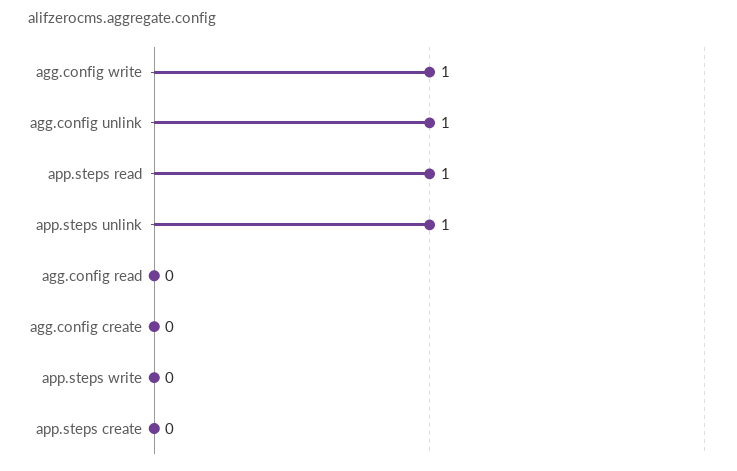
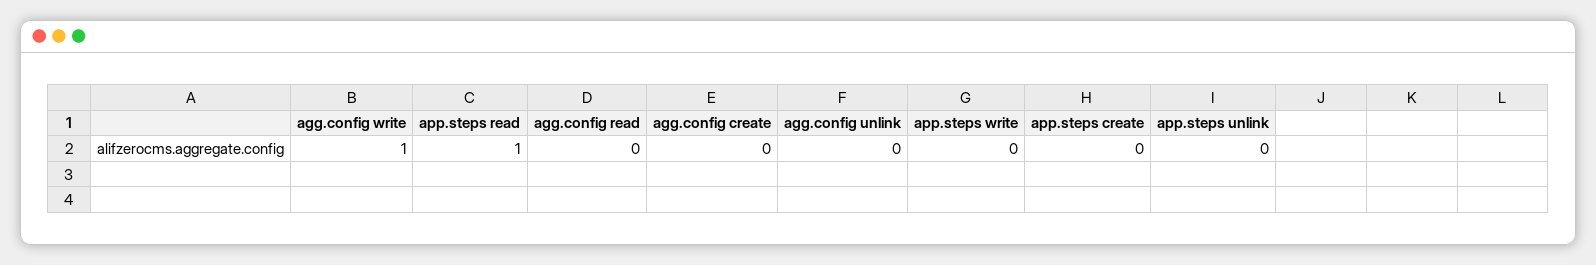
  {
    "agg.config write": 1,
-   "agg.config unlink": 1,
+   "agg.config unlink": 0,
    "app.steps read": 1,
-   "app.steps unlink": 1,
+   "app.steps unlink": 0,
    "agg.config read": 0,
    "agg.config create": 0,
    "app.steps write": 0,
    "app.steps create": 0
  }

